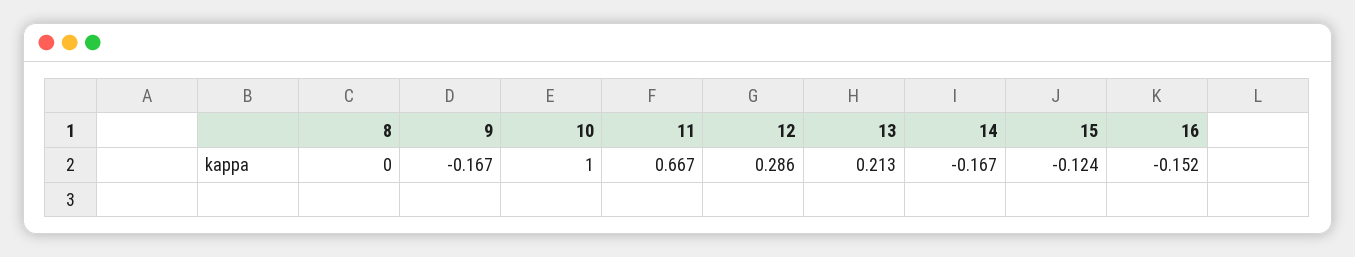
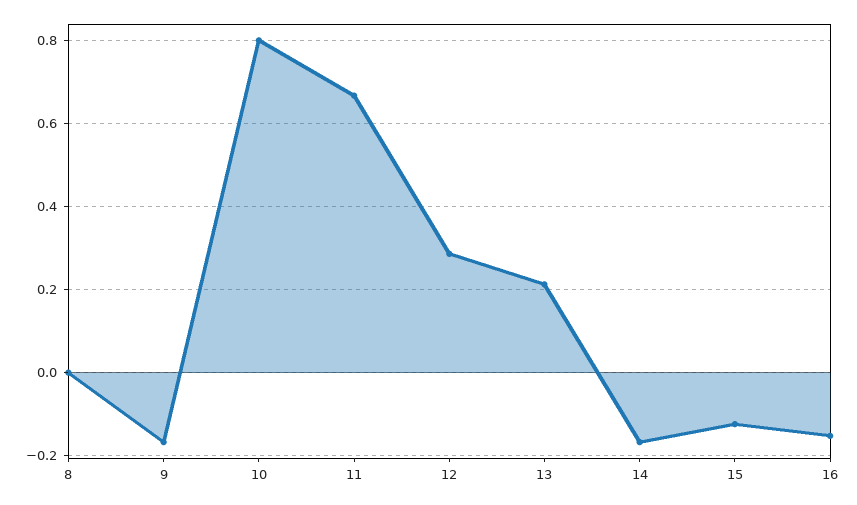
  {
    "8": 0,
    "9": -0.167,
-   "10": 1,
+   "10": 0.8,
    "11": 0.667,
    "12": 0.286,
    "13": 0.213,
    "14": -0.167,
    "15": -0.124,
    "16": -0.152
  }

